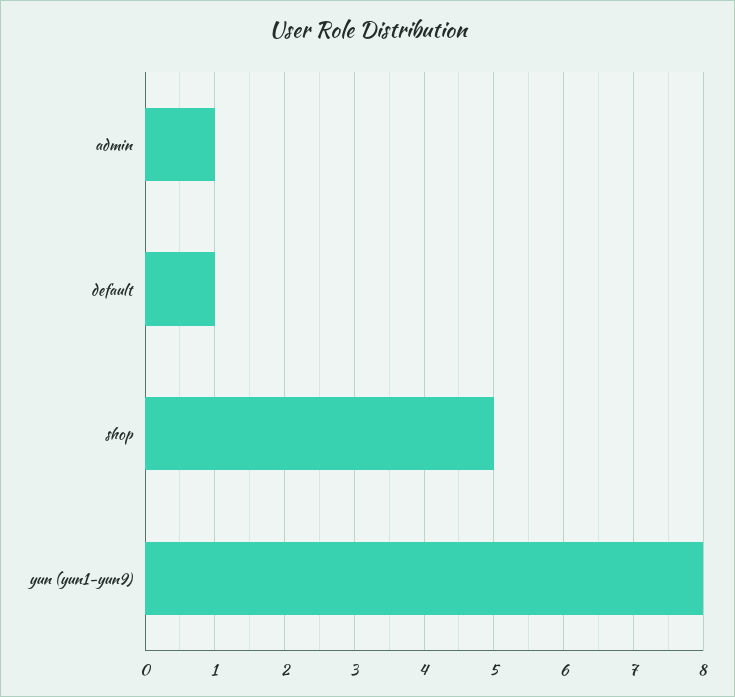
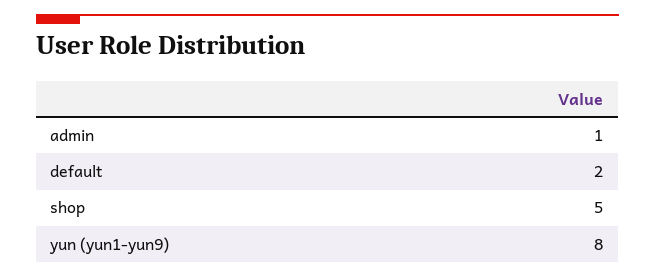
  {
    "admin": 1,
-   "default": 1,
+   "default": 2,
    "shop": 5,
    "yun (yun1-yun9)": 8
  }

